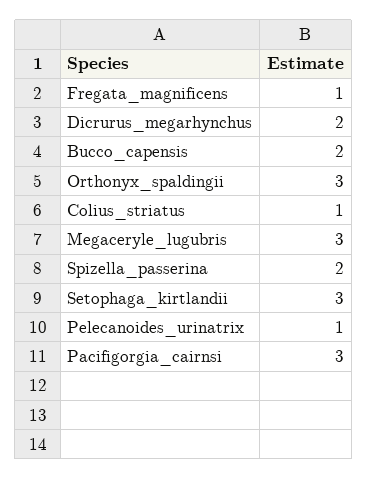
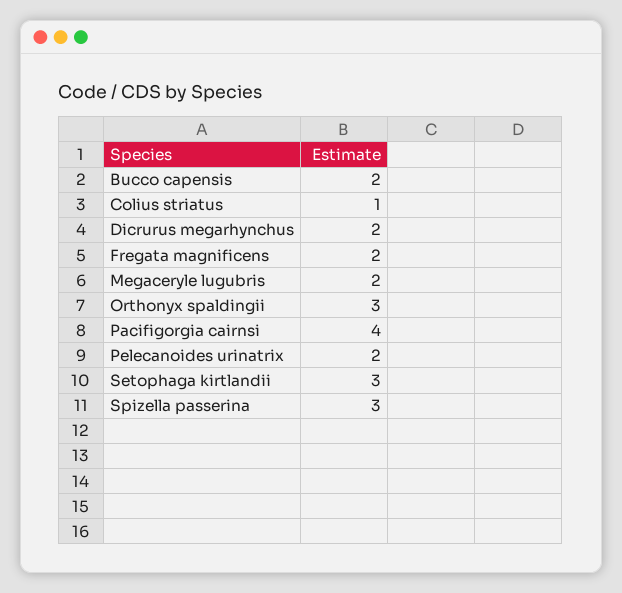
  {
-   "Fregata_magnificens": 1,
+   "Fregata_magnificens": 2,
    "Dicrurus_megarhynchus": 2,
    "Bucco_capensis": 2,
    "Orthonyx_spaldingii": 3,
    "Colius_striatus": 1,
-   "Megaceryle_lugubris": 3,
+   "Megaceryle_lugubris": 2,
-   "Spizella_passerina": 2,
+   "Spizella_passerina": 3,
    "Setophaga_kirtlandii": 3,
-   "Pelecanoides_urinatrix": 1,
+   "Pelecanoides_urinatrix": 2,
-   "Pacifigorgia_cairnsi": 3
+   "Pacifigorgia_cairnsi": 4
  }

